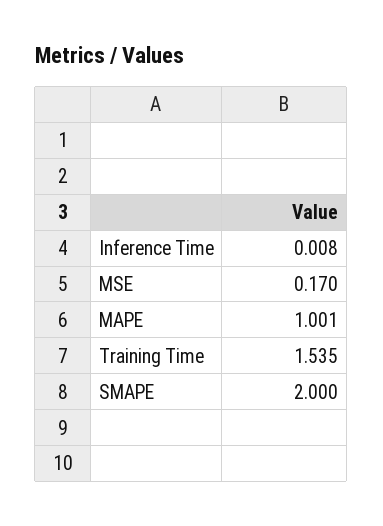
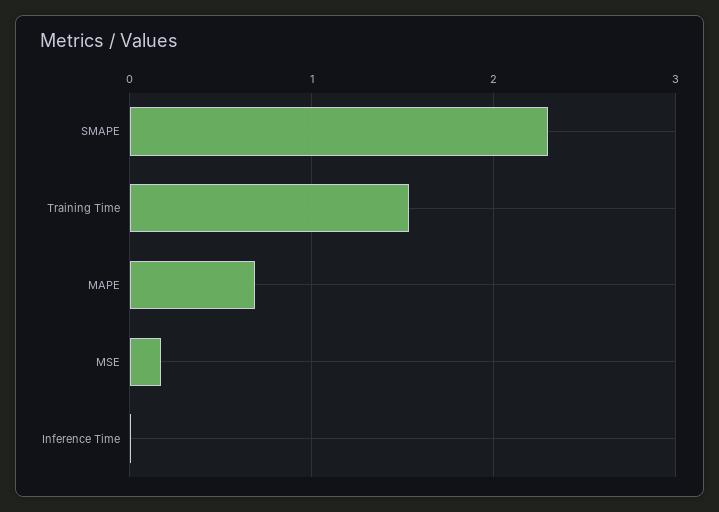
  {
    "Inference Time": 0.008,
    "MSE": 0.17,
-   "MAPE": 1.001,
+   "MAPE": 0.7,
    "Training Time": 1.535,
-   "SMAPE": 2
+   "SMAPE": 2.3
  }

